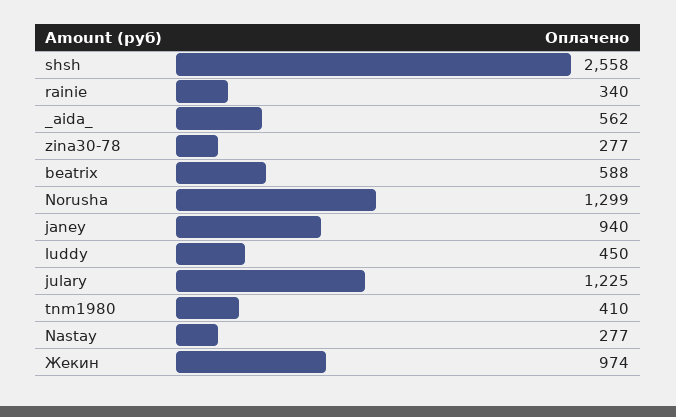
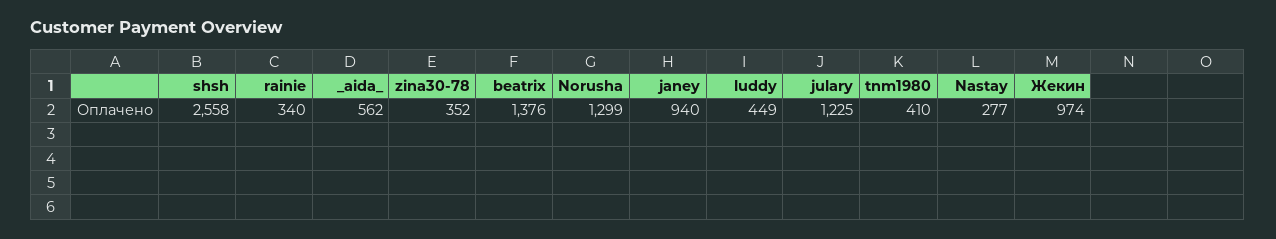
  {
    "shsh": 2558,
    "rainie": 340,
    "_aida_": 562,
-   "zina30-78": 277,
+   "zina30-78": 352,
-   "beatrix": 588,
+   "beatrix": 1376,
    "Norusha": 1299,
    "janey": 940,
-   "luddy": 450,
+   "luddy": 449,
    "julary": 1225,
    "tnm1980": 410,
    "Nastay": 277,
    "Жекин": 974
  }

